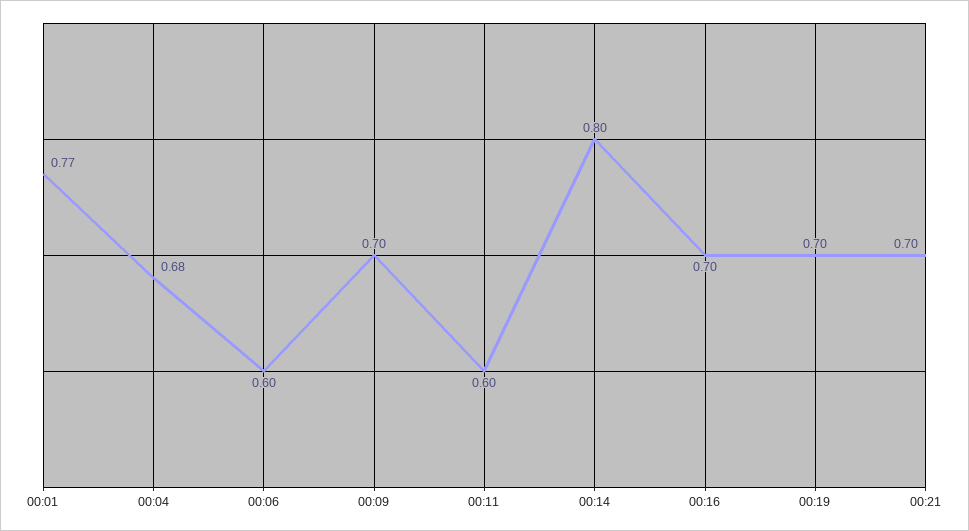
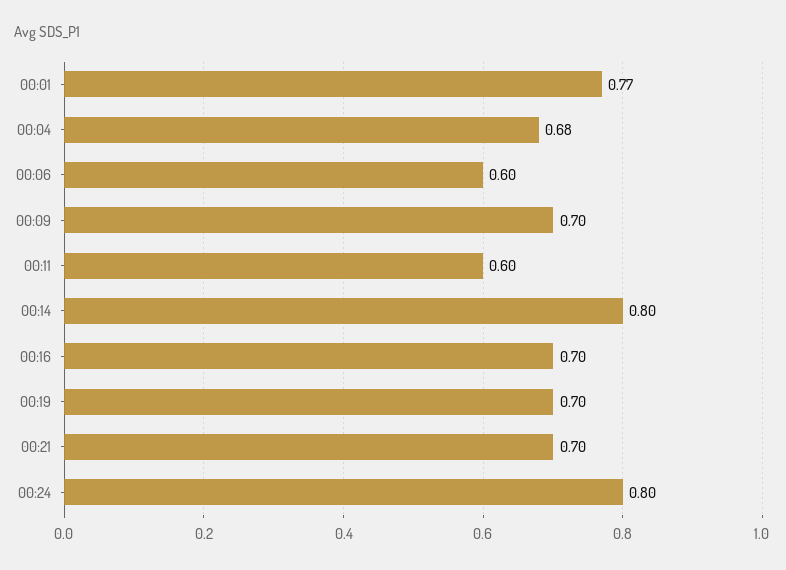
  {
    "00:01": 0.77,
    "00:04": 0.68,
    "00:06": 0.6,
    "00:09": 0.7,
    "00:11": 0.6,
    "00:14": 0.8,
    "00:16": 0.7,
    "00:19": 0.7,
-   "00:21": 0.7
+   "00:21": 0.7,
+   "00:24": 0.8
  }

